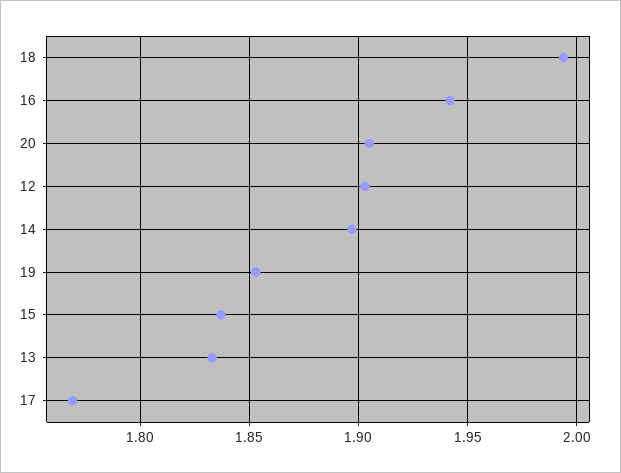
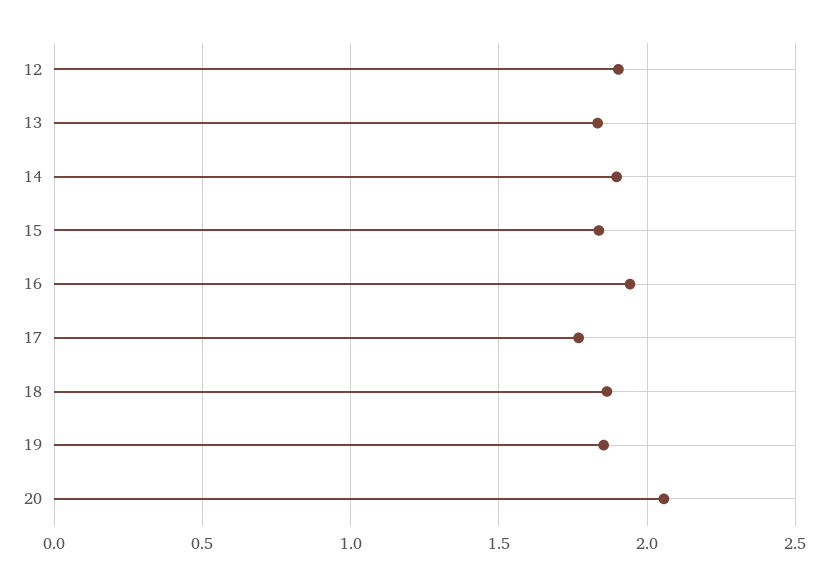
  {
-   "18": 1.995,
+   "18": 1.85,
    "16": 1.94,
-   "20": 1.905,
+   "20": 2.05,
    "12": 1.905,
    "14": 1.895,
    "19": 1.855,
    "15": 1.835,
    "13": 1.835,
    "17": 1.77
  }

